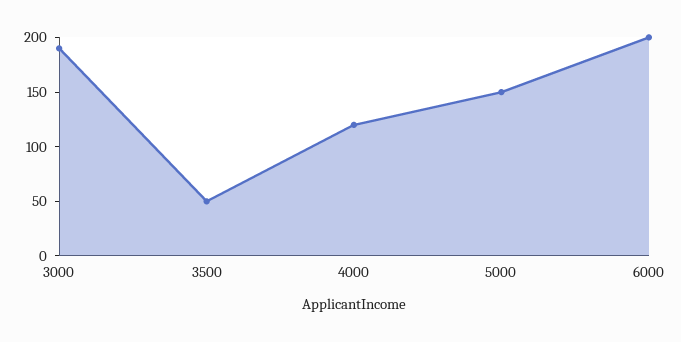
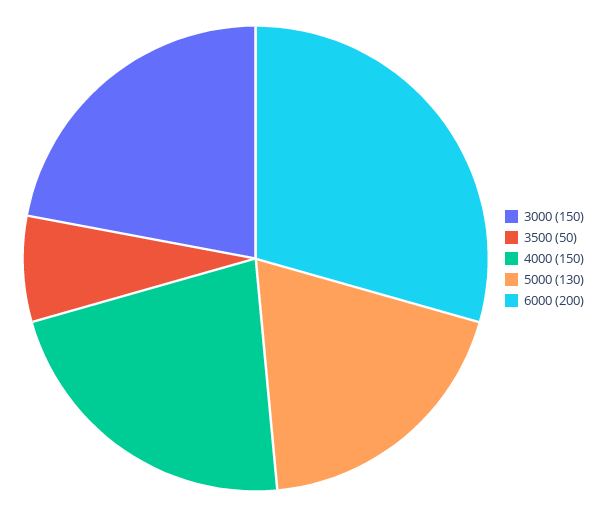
  {
-   "3000": 190,
+   "3000": 150,
    "3500": 50,
-   "4000": 120,
+   "4000": 150,
-   "5000": 150,
+   "5000": 130,
    "6000": 200
  }

